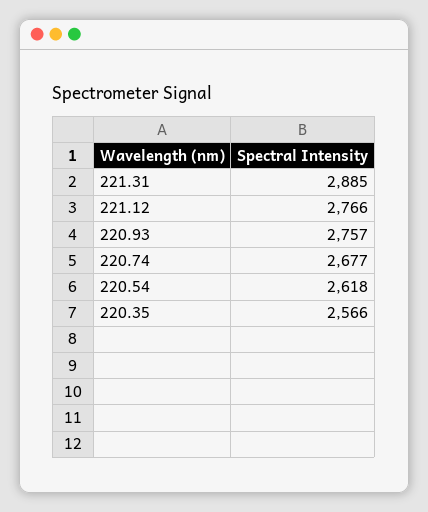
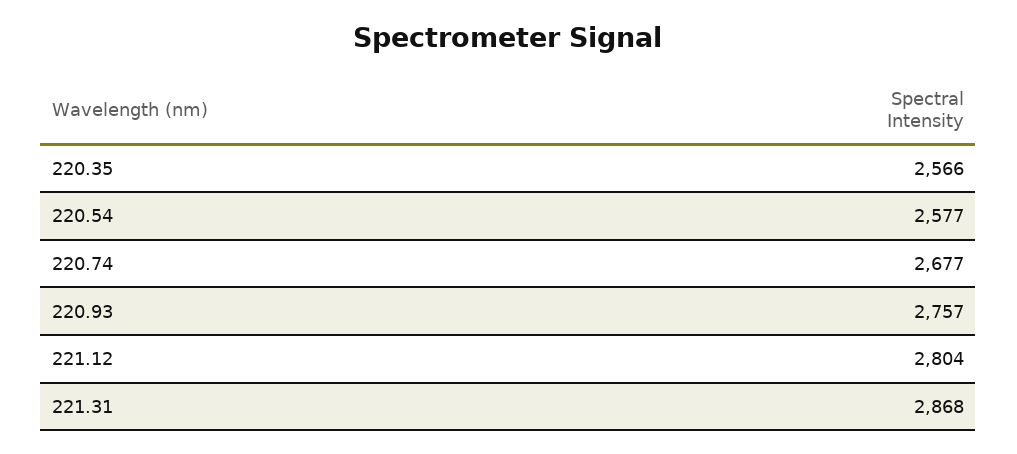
  {
-   "221.31": 2885,
+   "221.31": 2868,
-   "221.12": 2766,
+   "221.12": 2804,
    "220.93": 2757,
    "220.74": 2677,
-   "220.54": 2618,
+   "220.54": 2577,
    "220.35": 2566
  }

